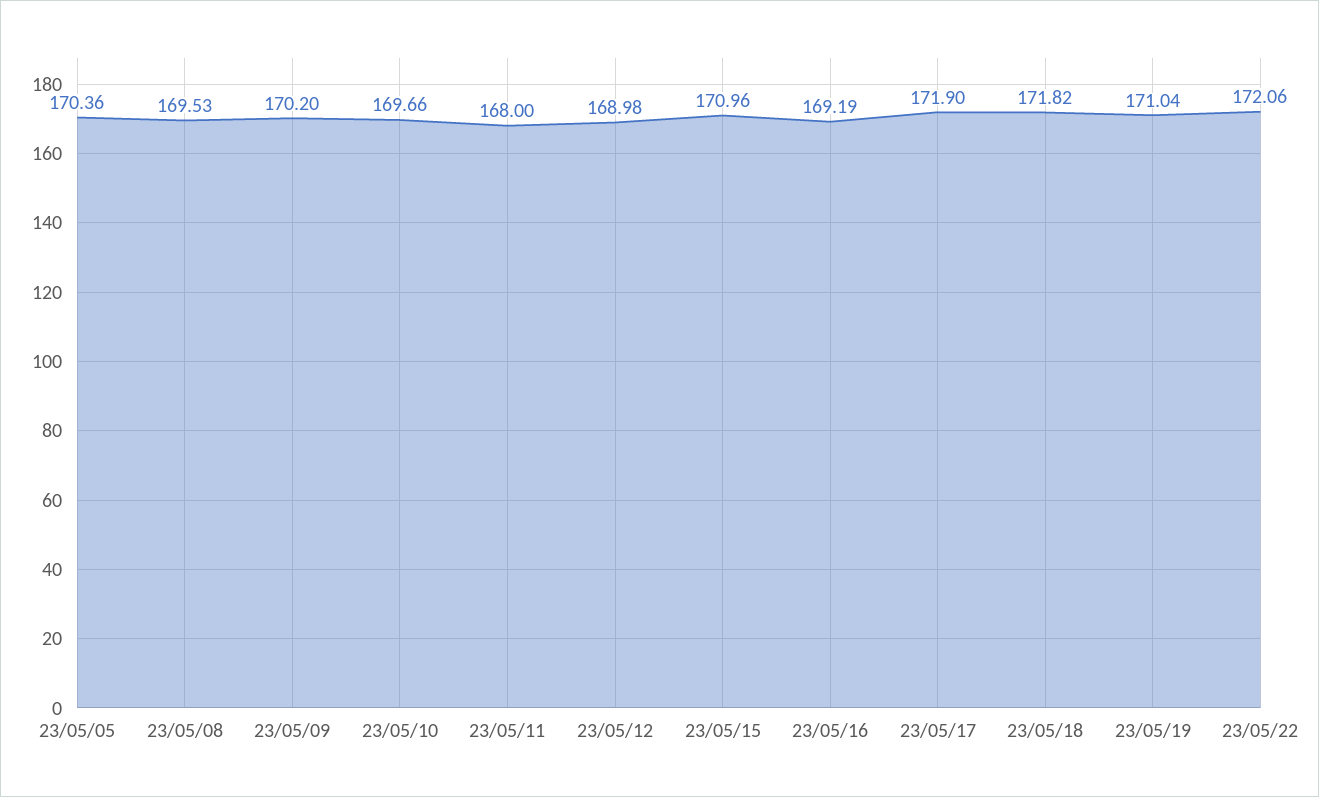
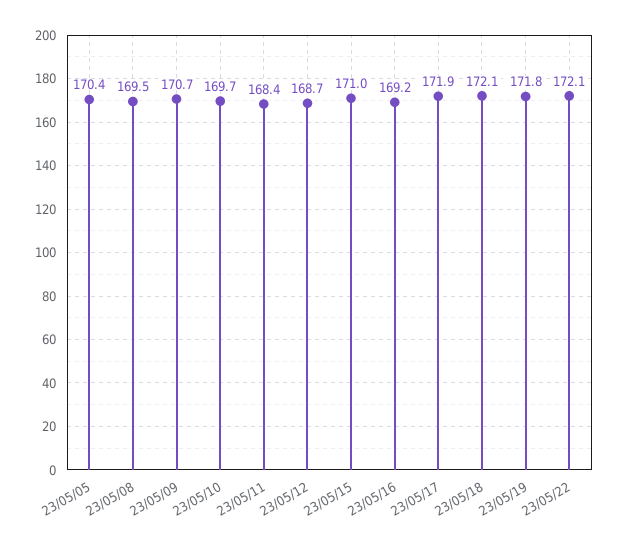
  {
    "23/05/05": 170.36,
    "23/05/08": 169.53,
-   "23/05/09": 170.2,
+   "23/05/09": 170.7,
    "23/05/10": 169.66,
-   "23/05/11": 168,
+   "23/05/11": 168.4,
-   "23/05/12": 168.98,
+   "23/05/12": 168.7,
    "23/05/15": 170.96,
    "23/05/16": 169.19,
    "23/05/17": 171.9,
-   "23/05/18": 171.82,
+   "23/05/18": 172.1,
-   "23/05/19": 171.04,
+   "23/05/19": 171.8,
    "23/05/22": 172.06
  }

